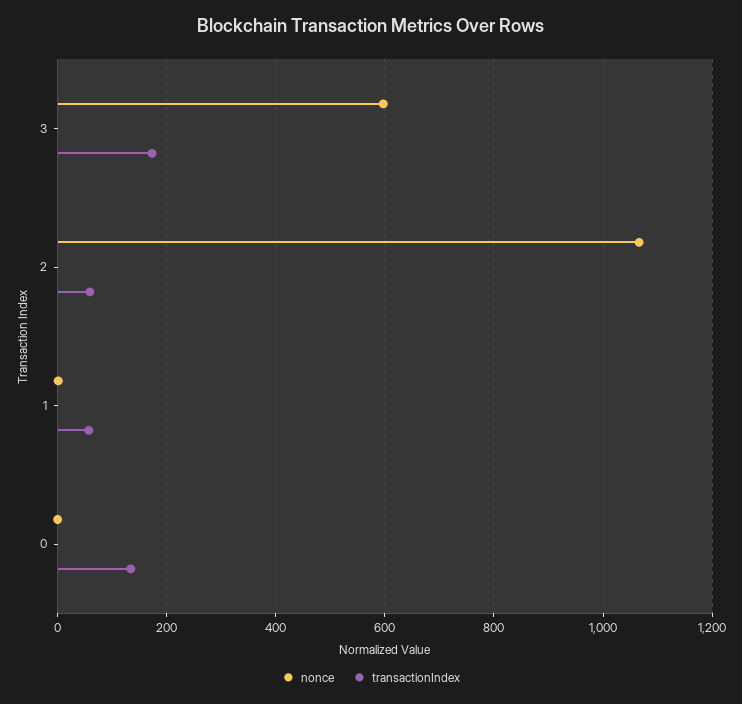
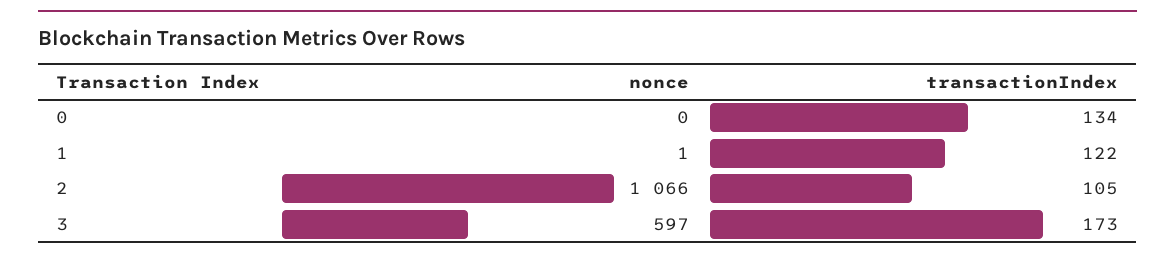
  {
    "nonce": {
      "3": 597,
      "2": 1066,
      "1": 1,
      "0": 0
    },
    "transactionIndex": {
      "3": 173,
-     "2": 60,
+     "2": 105,
-     "1": 60,
+     "1": 122,
      "0": 134
    }
  }

